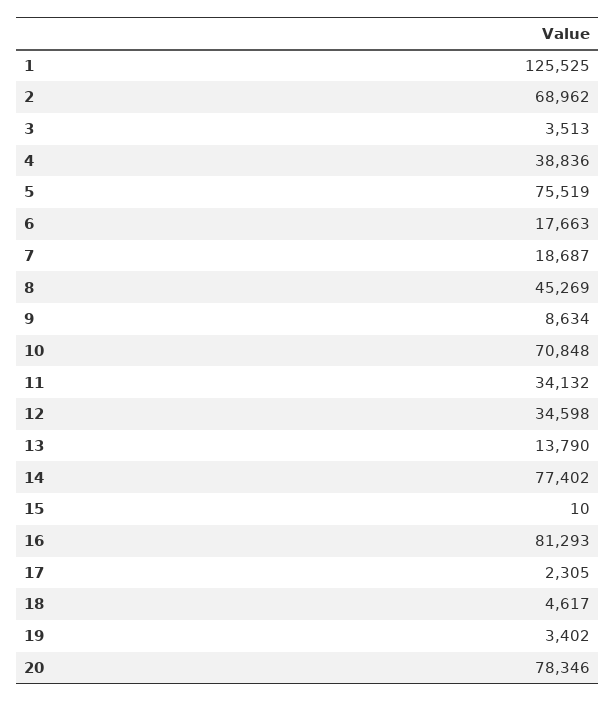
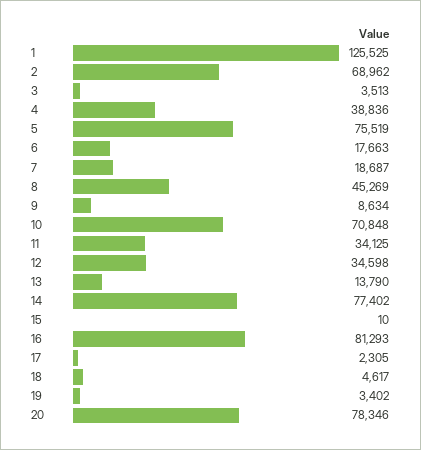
  {
    "1": 125525,
    "2": 68962,
    "3": 3513,
    "4": 38836,
    "5": 75519,
    "6": 17663,
    "7": 18687,
    "8": 45269,
    "9": 8634,
    "10": 70848,
-   "11": 34132,
+   "11": 34125,
    "12": 34598,
    "13": 13790,
    "14": 77402,
    "15": 10,
    "16": 81293,
    "17": 2305,
    "18": 4617,
    "19": 3402,
    "20": 78346
  }

